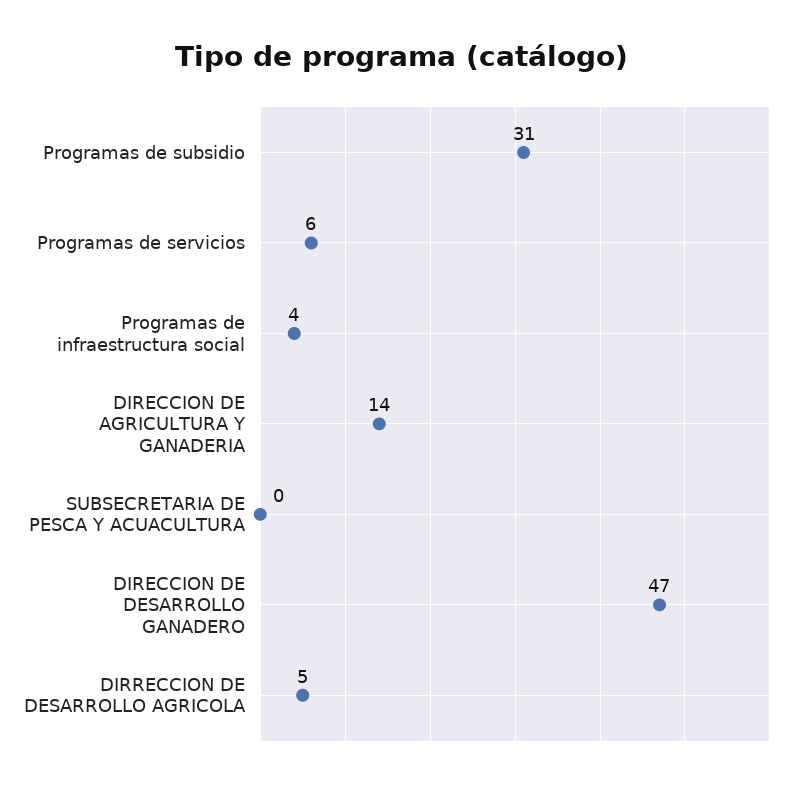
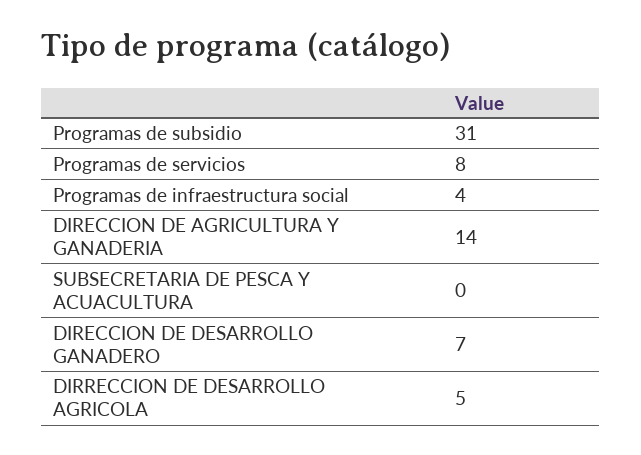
  {
    "Programas de subsidio": 31,
-   "Programas de servicios": 6,
+   "Programas de servicios": 8,
    "Programas de infraestructura social": 4,
    "DIRECCION DE AGRICULTURA Y GANADERIA": 14,
    "SUBSECRETARIA DE PESCA Y ACUACULTURA": 0,
-   "DIRECCION DE DESARROLLO GANADERO": 47,
+   "DIRECCION DE DESARROLLO GANADERO": 7,
    "DIRRECCION DE DESARROLLO AGRICOLA": 5
  }

